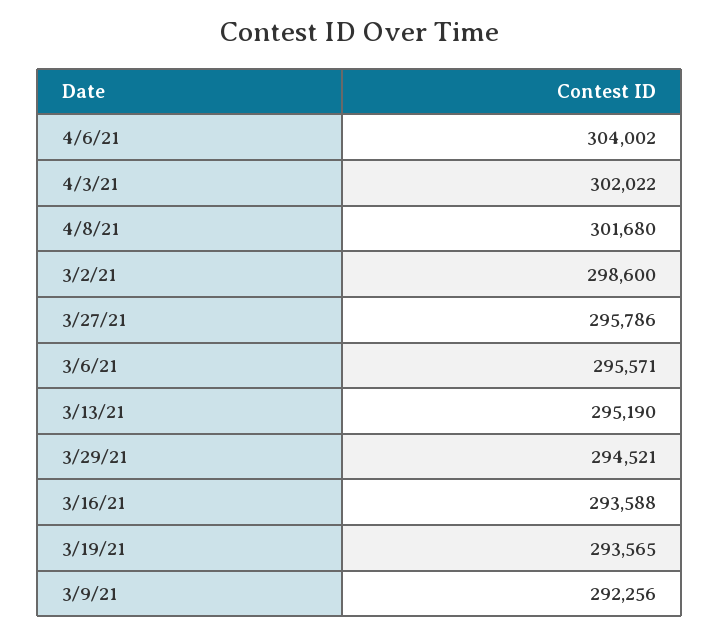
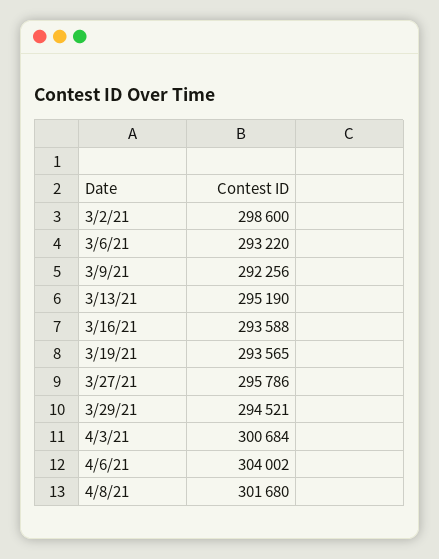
  {
    "4/6/21": 304002,
-   "4/3/21": 302022,
+   "4/3/21": 300684,
    "4/8/21": 301680,
    "3/2/21": 298600,
    "3/27/21": 295786,
-   "3/6/21": 295571,
+   "3/6/21": 293220,
    "3/13/21": 295190,
    "3/29/21": 294521,
    "3/16/21": 293588,
    "3/19/21": 293565,
    "3/9/21": 292256
  }

